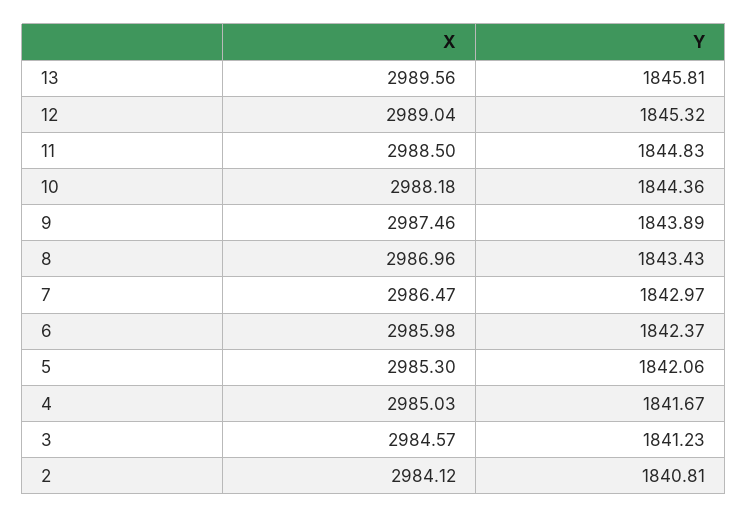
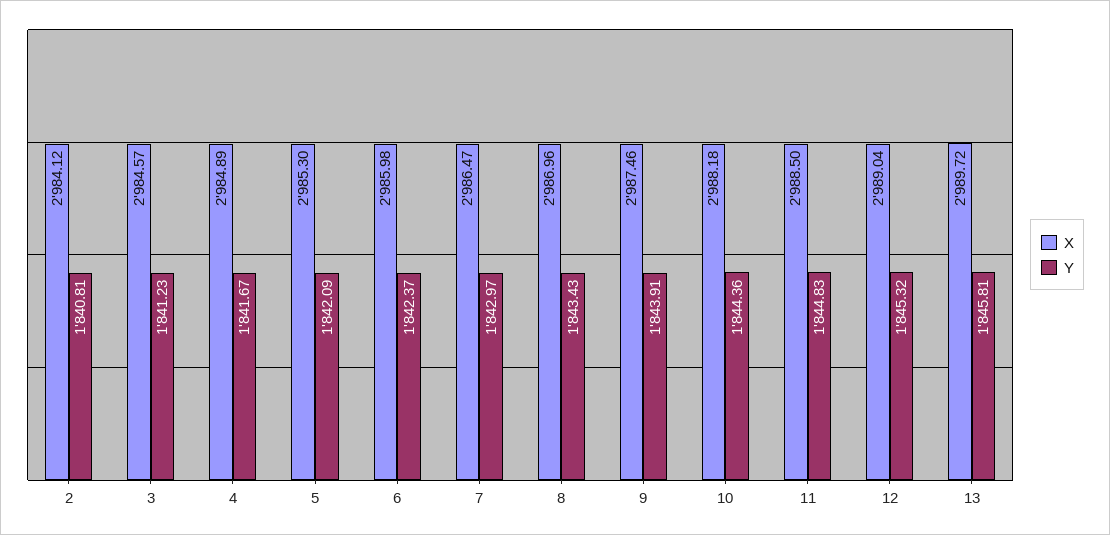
  {
    "X": {
-     "13": 2989.56,
+     "13": 2989.72,
      "12": 2989.04,
      "11": 2988.5,
      "10": 2988.18,
      "9": 2987.46,
      "8": 2986.96,
      "7": 2986.47,
      "6": 2985.98,
      "5": 2985.3,
-     "4": 2985.03,
+     "4": 2984.89,
      "3": 2984.57,
      "2": 2984.12
    },
    "Y": {
      "13": 1845.81,
      "12": 1845.32,
      "11": 1844.83,
      "10": 1844.36,
-     "9": 1843.89,
+     "9": 1843.91,
      "8": 1843.43,
      "7": 1842.97,
      "6": 1842.37,
-     "5": 1842.06,
+     "5": 1842.09,
      "4": 1841.67,
      "3": 1841.23,
      "2": 1840.81
    }
  }

